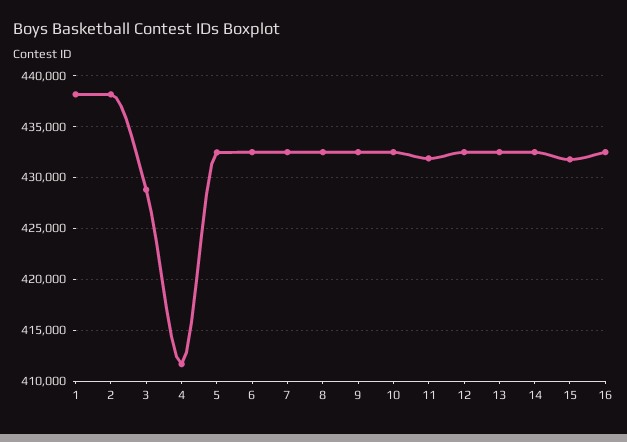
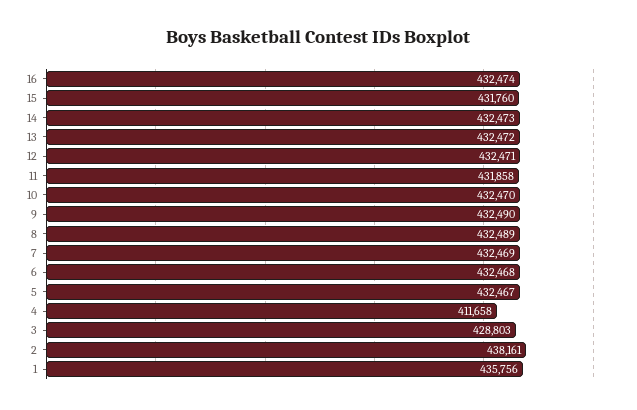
  {
-   "1": 438000,
+   "1": 435756,
    "2": 438161,
    "3": 428803,
    "4": 411658,
    "5": 432467,
    "6": 432468,
    "7": 432469,
    "8": 432489,
    "9": 432490,
    "10": 432470,
    "11": 431858,
    "12": 432471,
    "13": 432472,
    "14": 432473,
    "15": 431760,
    "16": 432474
  }

